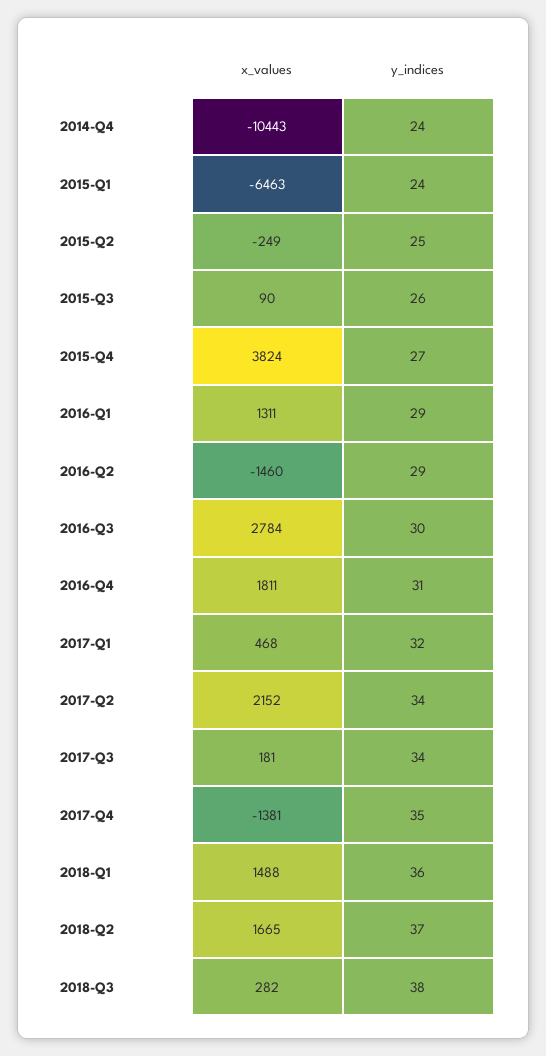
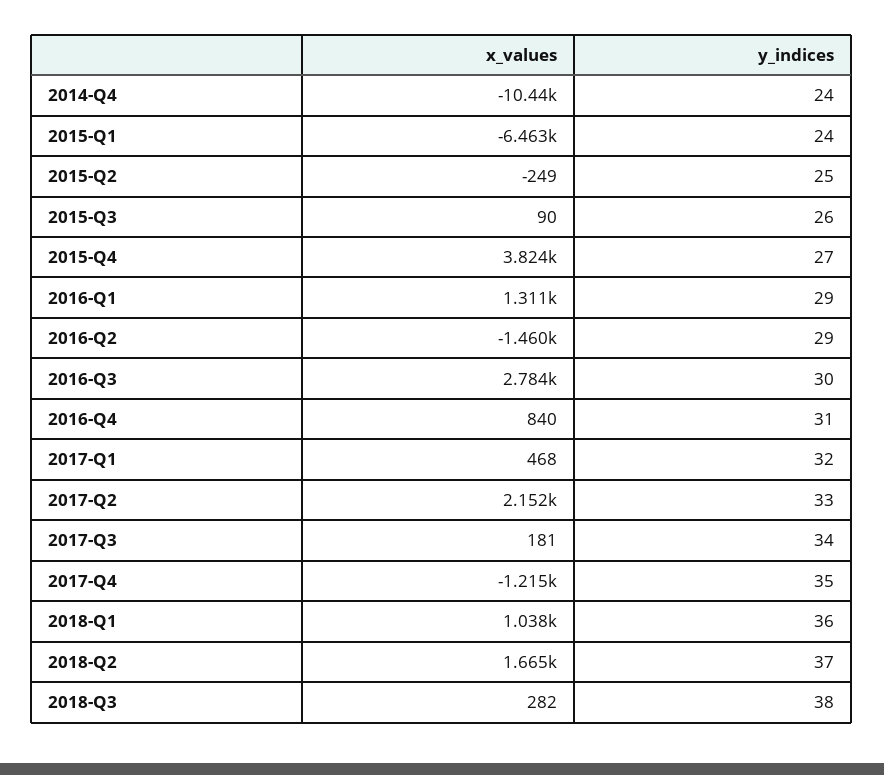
  {
    "x_values": {
      "2014-Q4": -10443,
      "2015-Q1": -6463,
      "2015-Q2": -249,
      "2015-Q3": 90,
      "2015-Q4": 3824,
      "2016-Q1": 1311,
      "2016-Q2": -1460,
      "2016-Q3": 2784,
-     "2016-Q4": 1811,
+     "2016-Q4": 840,
      "2017-Q1": 468,
      "2017-Q2": 2152,
      "2017-Q3": 181,
-     "2017-Q4": -1381,
+     "2017-Q4": -1215,
-     "2018-Q1": 1488,
+     "2018-Q1": 1038,
      "2018-Q2": 1665,
      "2018-Q3": 282
    },
    "y_indices": {
      "2014-Q4": 24,
      "2015-Q1": 24,
      "2015-Q2": 25,
      "2015-Q3": 26,
      "2015-Q4": 27,
      "2016-Q1": 29,
      "2016-Q2": 29,
      "2016-Q3": 30,
      "2016-Q4": 31,
      "2017-Q1": 32,
-     "2017-Q2": 34,
+     "2017-Q2": 33,
      "2017-Q3": 34,
      "2017-Q4": 35,
      "2018-Q1": 36,
      "2018-Q2": 37,
      "2018-Q3": 38
    }
  }

